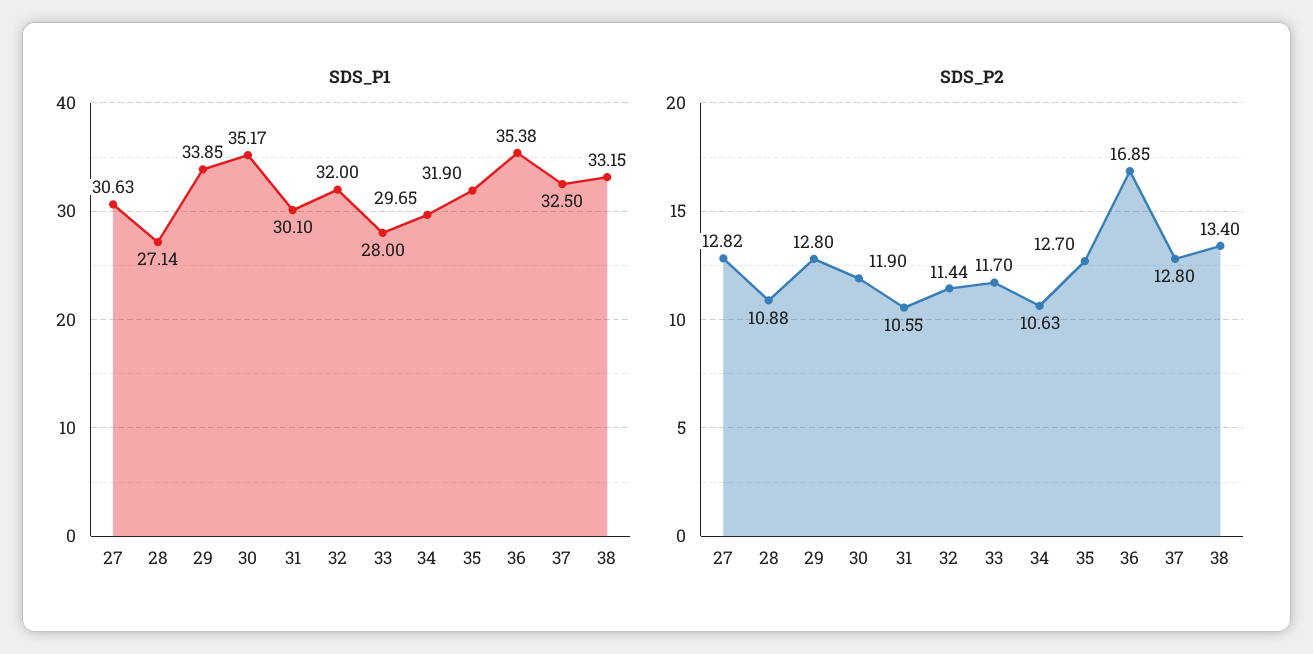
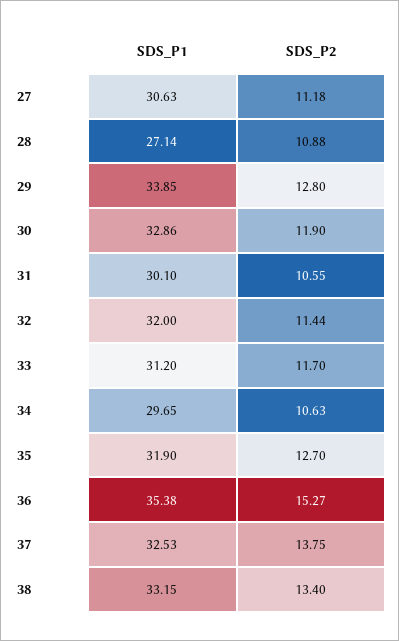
  {
    "SDS_P1": {
      "27": 30.63,
      "28": 27.14,
      "29": 33.85,
-     "30": 35.17,
+     "30": 32.86,
      "31": 30.1,
      "32": 32,
-     "33": 28,
+     "33": 31.2,
      "34": 29.65,
      "35": 31.9,
      "36": 35.38,
-     "37": 32.5,
+     "37": 32.53,
      "38": 33.15
    },
    "SDS_P2": {
-     "27": 12.82,
+     "27": 11.18,
      "28": 10.88,
      "29": 12.8,
      "30": 11.9,
      "31": 10.55,
      "32": 11.44,
      "33": 11.7,
      "34": 10.63,
      "35": 12.7,
-     "36": 16.85,
+     "36": 15.27,
-     "37": 12.8,
+     "37": 13.75,
      "38": 13.4
    }
  }

